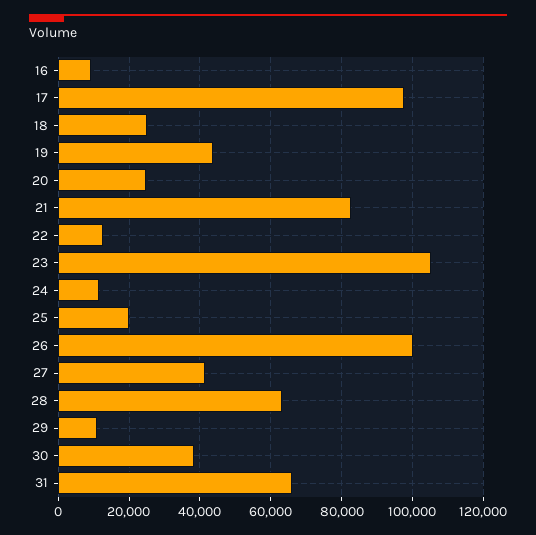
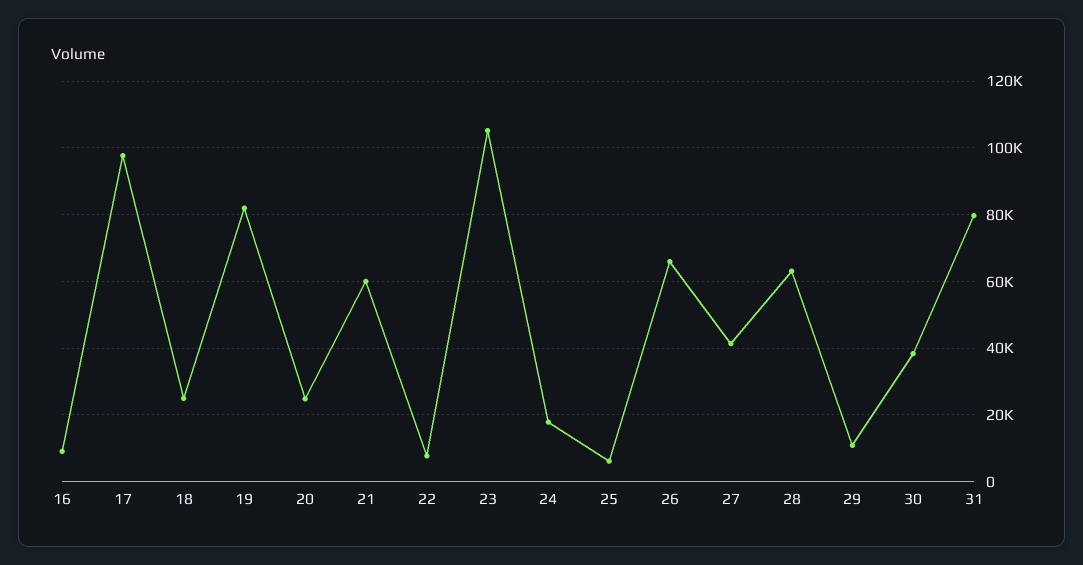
  {
    "16": 10000,
    "17": 98000,
    "18": 24000,
-   "19": 44000,
+   "19": 82000,
    "20": 24000,
-   "21": 82000,
+   "21": 60000,
-   "22": 12000,
+   "22": 8000,
    "23": 106000,
-   "24": 12000,
+   "24": 18000,
-   "25": 20000,
+   "25": 6000,
-   "26": 100000,
+   "26": 66000,
    "27": 42000,
    "28": 64000,
    "29": 10000,
    "30": 38000,
-   "31": 66000
+   "31": 80000
  }

